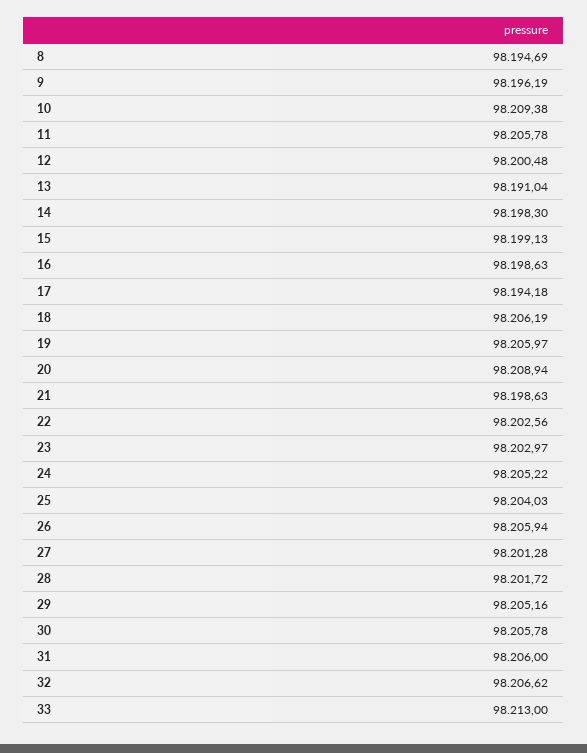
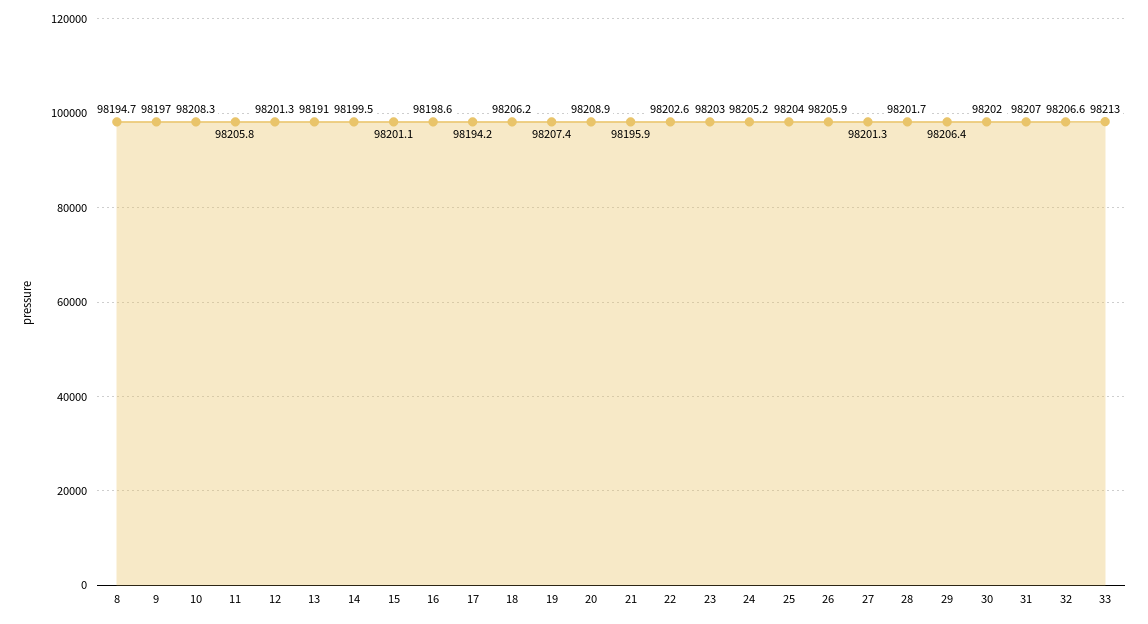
  {
    "8": 98194.69,
-   "9": 98196.19,
+   "9": 98197,
-   "10": 98209.38,
+   "10": 98208.3,
    "11": 98205.78,
-   "12": 98200.48,
+   "12": 98201.3,
    "13": 98191.04,
-   "14": 98198.3,
+   "14": 98199.5,
-   "15": 98199.13,
+   "15": 98201.1,
    "16": 98198.63,
    "17": 98194.18,
    "18": 98206.19,
-   "19": 98205.97,
+   "19": 98207.4,
    "20": 98208.94,
-   "21": 98198.63,
+   "21": 98195.9,
    "22": 98202.56,
    "23": 98202.97,
    "24": 98205.22,
    "25": 98204.03,
    "26": 98205.94,
    "27": 98201.28,
    "28": 98201.72,
-   "29": 98205.16,
+   "29": 98206.4,
-   "30": 98205.78,
+   "30": 98202,
-   "31": 98206,
+   "31": 98207,
    "32": 98206.62,
    "33": 98213
  }

